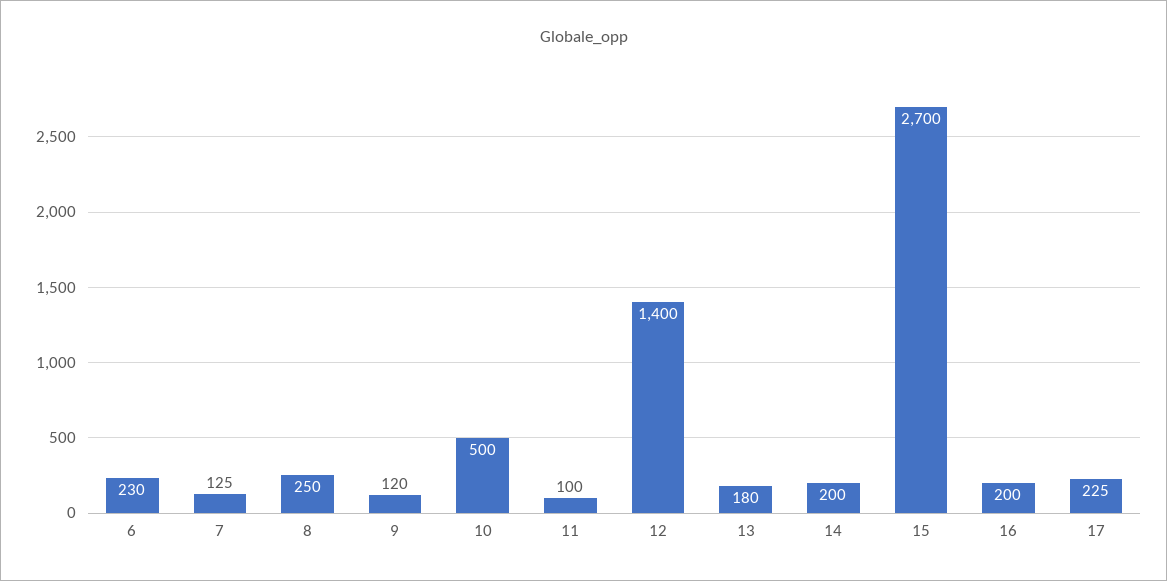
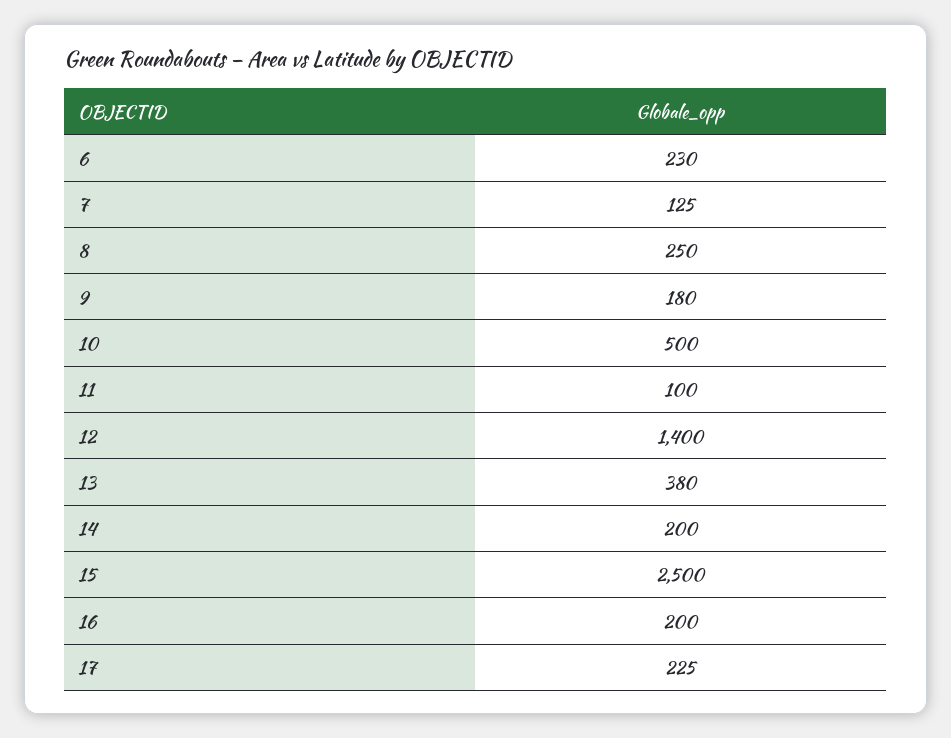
  {
    "6": 230,
    "7": 125,
    "8": 250,
-   "9": 120,
+   "9": 180,
    "10": 500,
    "11": 100,
    "12": 1400,
-   "13": 180,
+   "13": 380,
    "14": 200,
-   "15": 2700,
+   "15": 2500,
    "16": 200,
    "17": 225
  }

